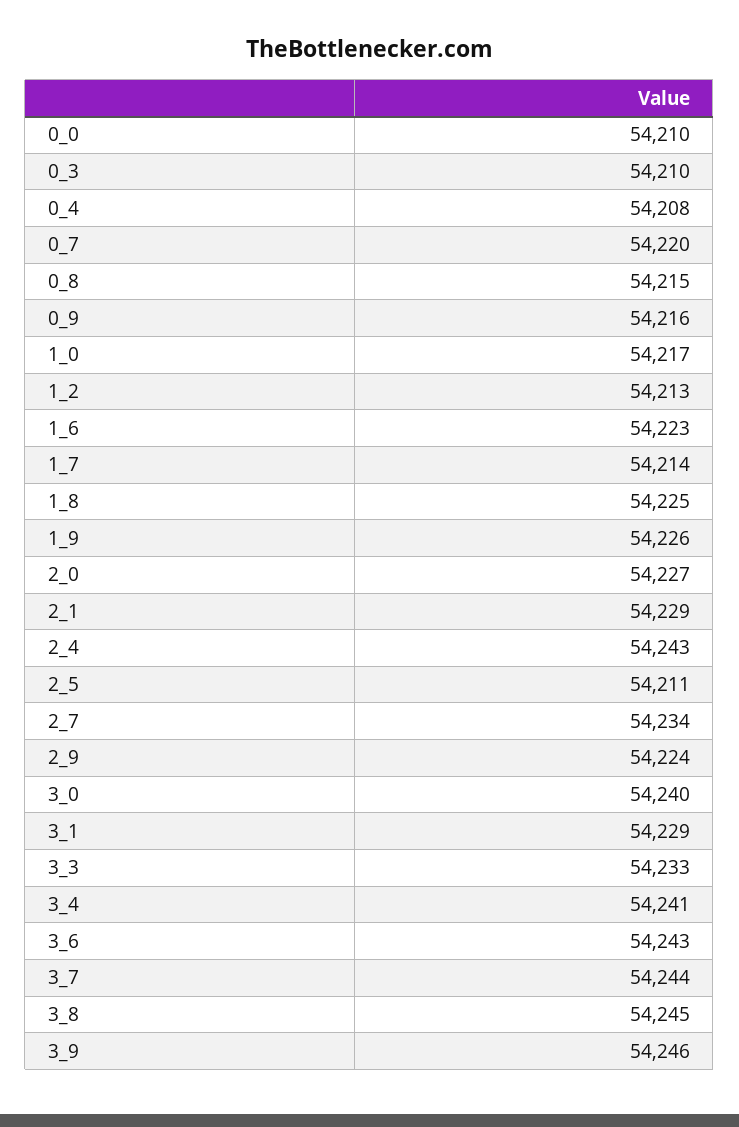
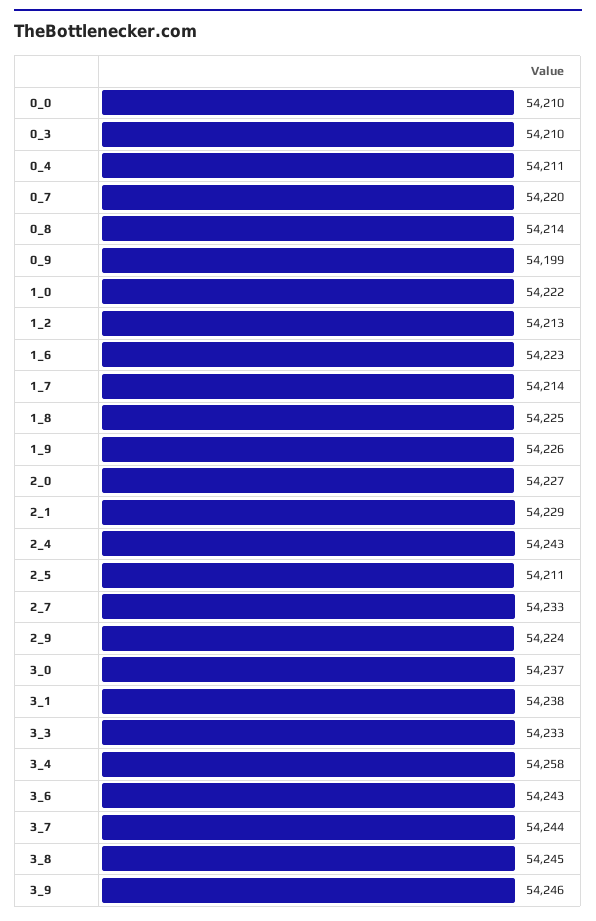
  {
    "0_0": 54210,
    "0_3": 54210,
-   "0_4": 54208,
+   "0_4": 54211,
    "0_7": 54220,
-   "0_8": 54215,
+   "0_8": 54214,
-   "0_9": 54216,
+   "0_9": 54199,
-   "1_0": 54217,
+   "1_0": 54222,
    "1_2": 54213,
    "1_6": 54223,
    "1_7": 54214,
    "1_8": 54225,
    "1_9": 54226,
    "2_0": 54227,
    "2_1": 54229,
    "2_4": 54243,
    "2_5": 54211,
-   "2_7": 54234,
+   "2_7": 54233,
    "2_9": 54224,
-   "3_0": 54240,
+   "3_0": 54237,
-   "3_1": 54229,
+   "3_1": 54238,
    "3_3": 54233,
-   "3_4": 54241,
+   "3_4": 54258,
    "3_6": 54243,
    "3_7": 54244,
    "3_8": 54245,
    "3_9": 54246
  }

